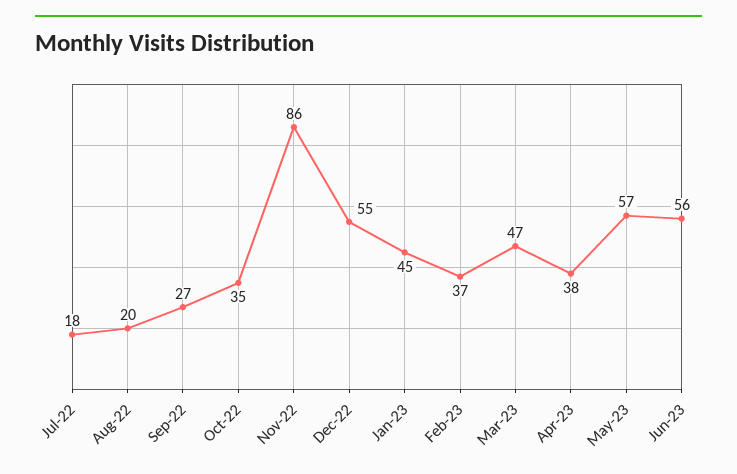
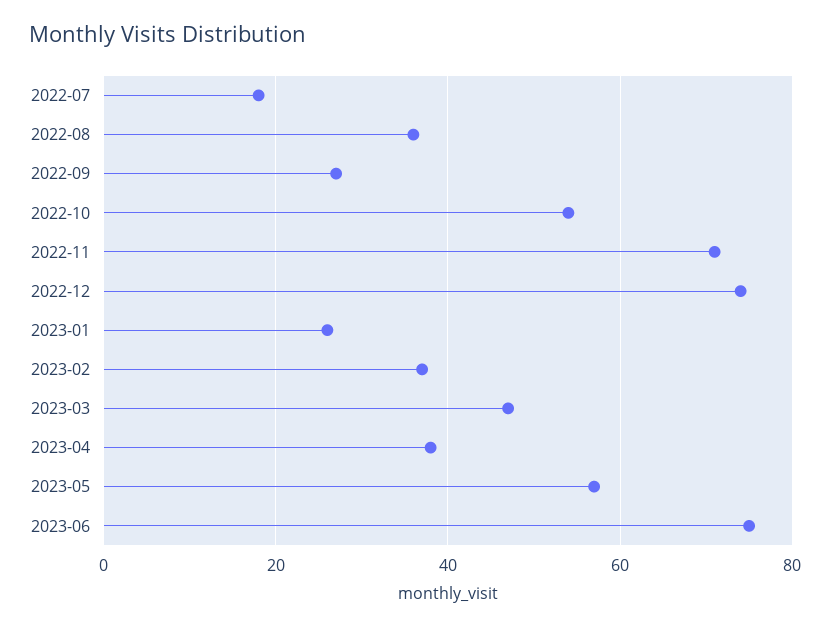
  {
    "Jul-22": 18,
-   "Aug-22": 20,
+   "Aug-22": 35,
    "Sep-22": 27,
-   "Oct-22": 35,
+   "Oct-22": 55,
-   "Nov-22": 86,
+   "Nov-22": 70,
-   "Dec-22": 55,
+   "Dec-22": 75,
-   "Jan-23": 45,
+   "Jan-23": 25,
    "Feb-23": 37,
    "Mar-23": 47,
    "Apr-23": 38,
    "May-23": 57,
-   "Jun-23": 56
+   "Jun-23": 75
  }

